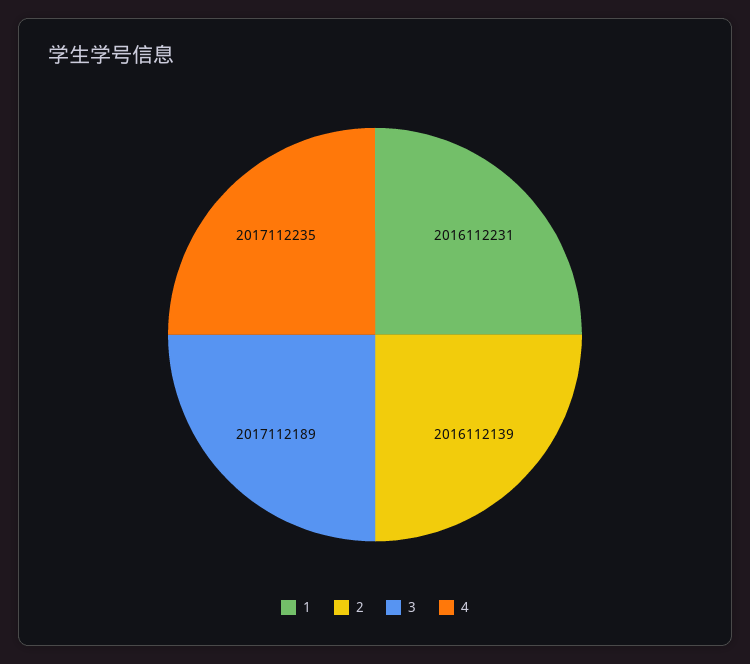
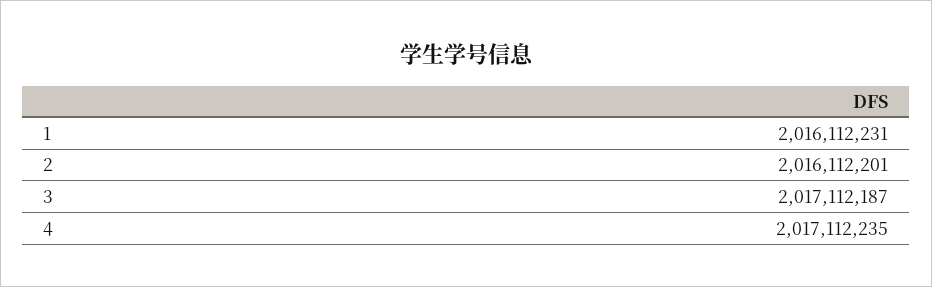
  {
    "1": 2016112231,
-   "2": 2016112139,
+   "2": 2016112201,
-   "3": 2017112189,
+   "3": 2017112187,
    "4": 2017112235
  }

